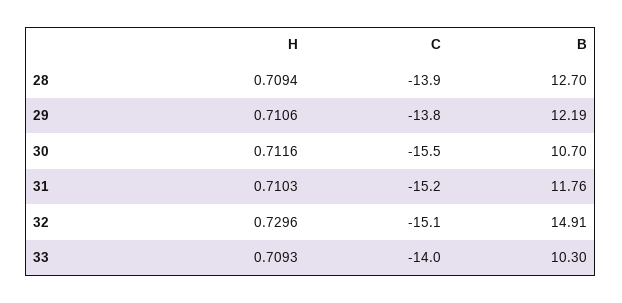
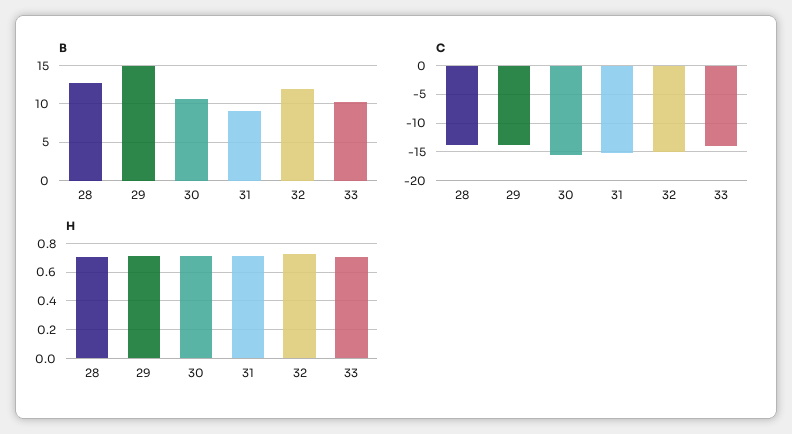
  {
    "H": {
      "28": 0.7094,
      "29": 0.7106,
      "30": 0.7116,
      "31": 0.7103,
      "32": 0.7296,
      "33": 0.7093
    },
    "C": {
      "28": -13.9,
      "29": -13.8,
      "30": -15.5,
      "31": -15.2,
      "32": -15.1,
      "33": -14
    },
    "B": {
      "28": 12.7,
-     "29": 12.19,
+     "29": 15,
      "30": 10.7,
-     "31": 11.76,
+     "31": 9,
-     "32": 14.91,
+     "32": 12,
      "33": 10.3
    }
  }

